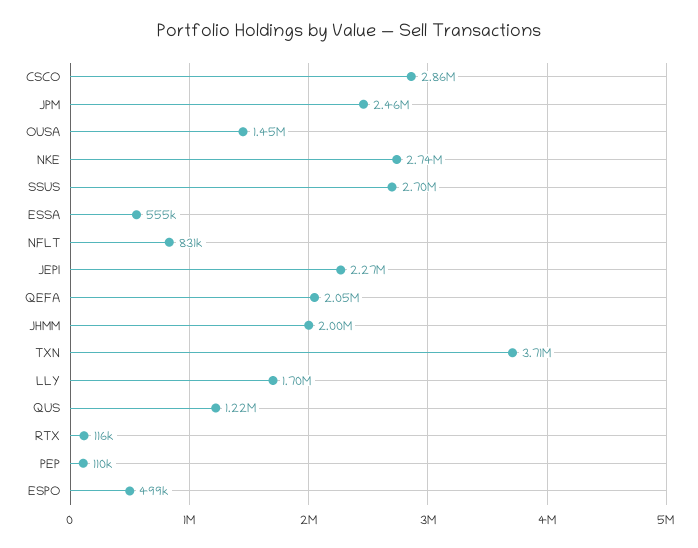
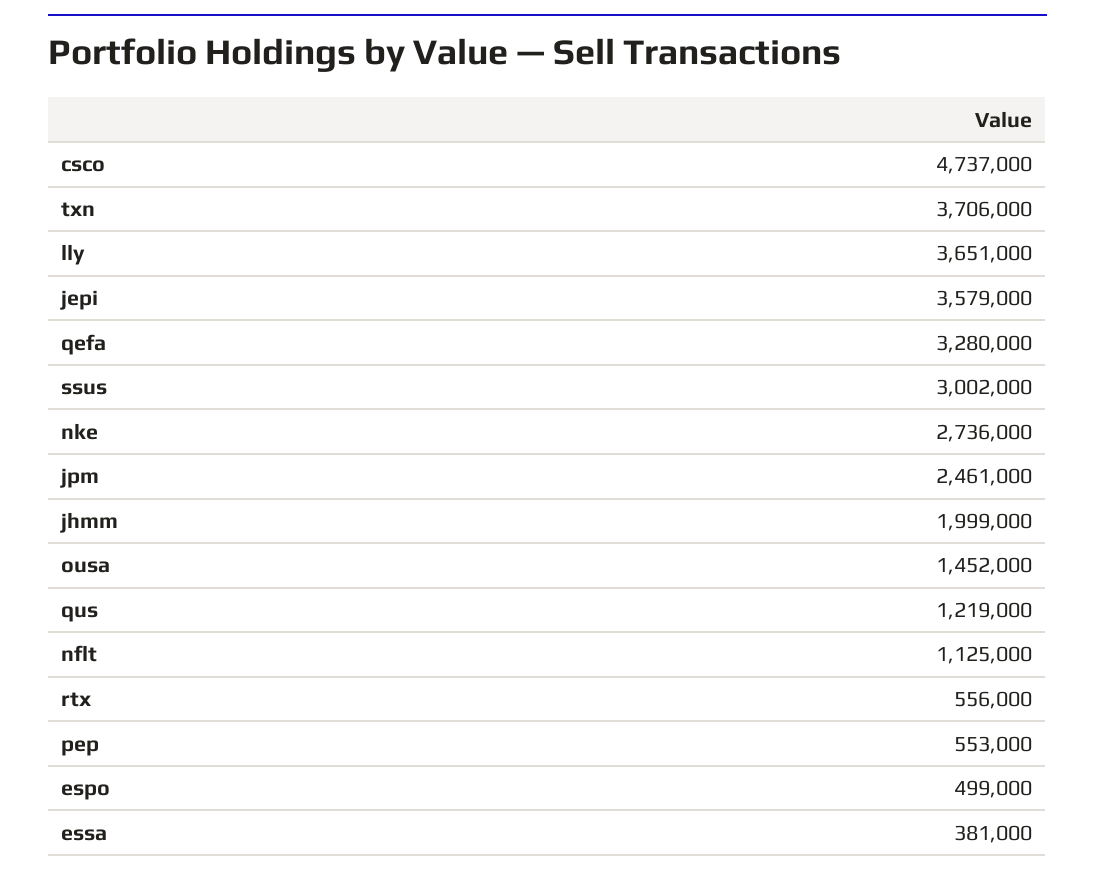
  {
-   "CSCO": 2860000,
+   "CSCO": 4737000,
    "JPM": 2461000,
    "OUSA": 1452000,
    "NKE": 2736000,
-   "SSUS": 2700000,
+   "SSUS": 3002000,
-   "ESSA": 555000,
+   "ESSA": 381000,
-   "NFLT": 831000,
+   "NFLT": 1125000,
-   "JEPI": 2270000,
+   "JEPI": 3579000,
-   "QEFA": 2050000,
+   "QEFA": 3280000,
    "JHMM": 1999000,
    "TXN": 3706000,
-   "LLY": 1700000,
+   "LLY": 3651000,
    "QUS": 1219000,
-   "RTX": 116000,
+   "RTX": 556000,
-   "PEP": 110000,
+   "PEP": 553000,
    "ESPO": 499000
  }

